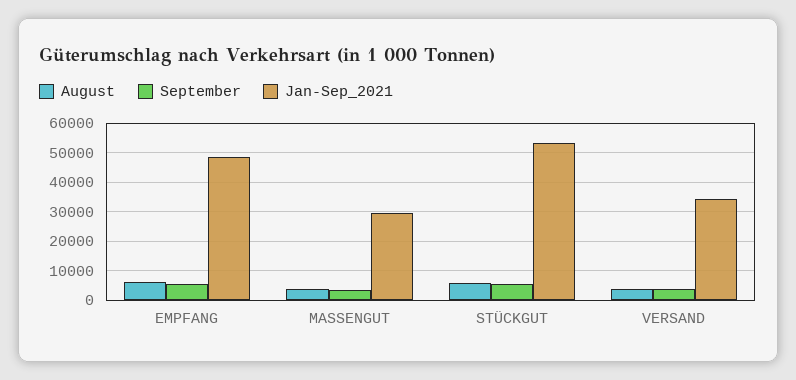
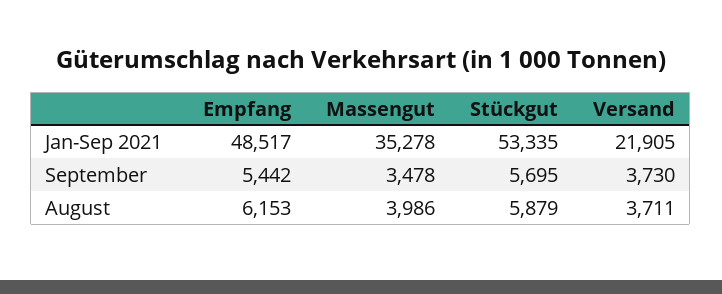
  {
    "August": {
      "EMPFANG": 6153,
      "MASSENGUT": 3986,
      "STÜCKGUT": 5879,
      "VERSAND": 3711
    },
    "September": {
      "EMPFANG": 5442,
      "MASSENGUT": 3478,
      "STÜCKGUT": 5695,
      "VERSAND": 3730
    },
    "Jan-Sep_2021": {
      "EMPFANG": 48517,
-     "MASSENGUT": 30000,
+     "MASSENGUT": 35278,
      "STÜCKGUT": 53335,
-     "VERSAND": 35000
+     "VERSAND": 21905
    }
  }

